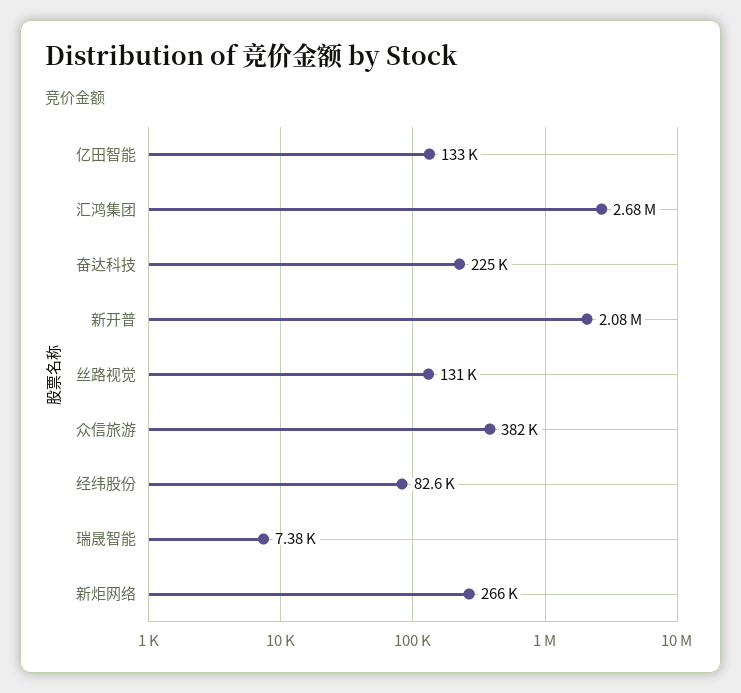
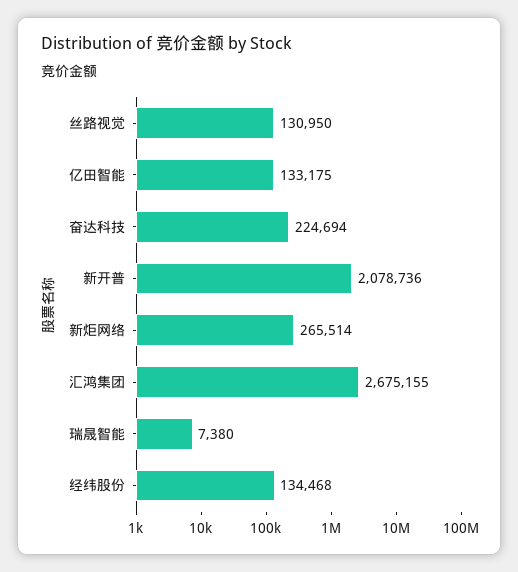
  {
    "亿田智能": 133175,
    "汇鸿集团": 2675155,
    "奋达科技": 224694,
    "新开普": 2078736,
    "丝路视觉": 130950,
-   "众信旅游": 382000,
-   "经纬股份": 82600,
+   "经纬股份": 134468,
    "瑞晟智能": 7380,
    "新炬网络": 265514
  }

